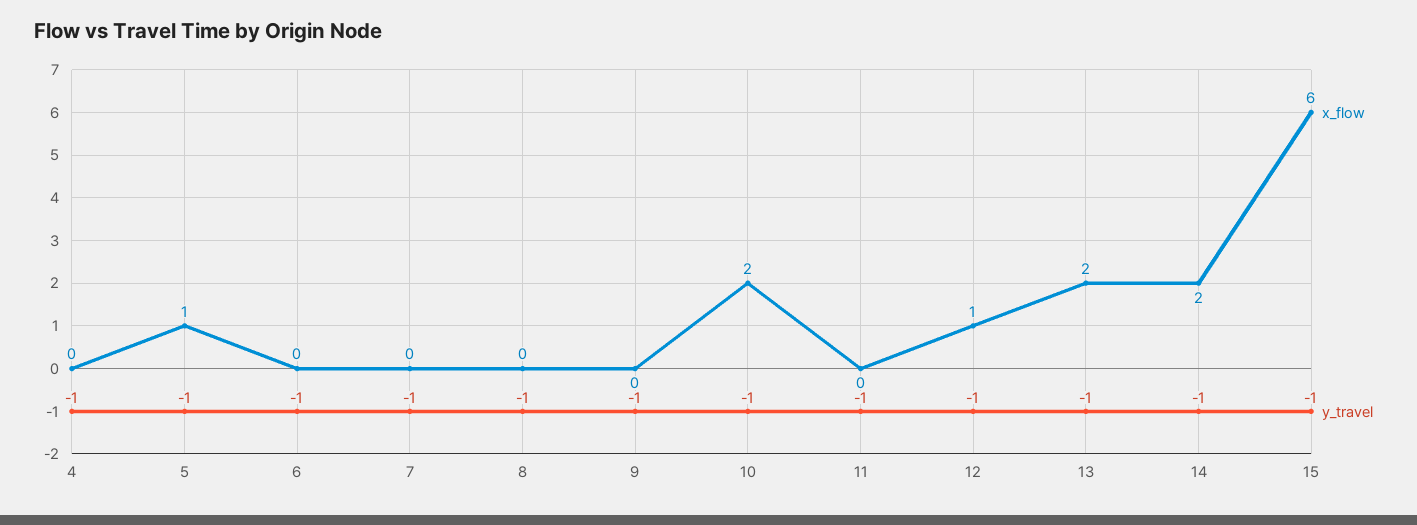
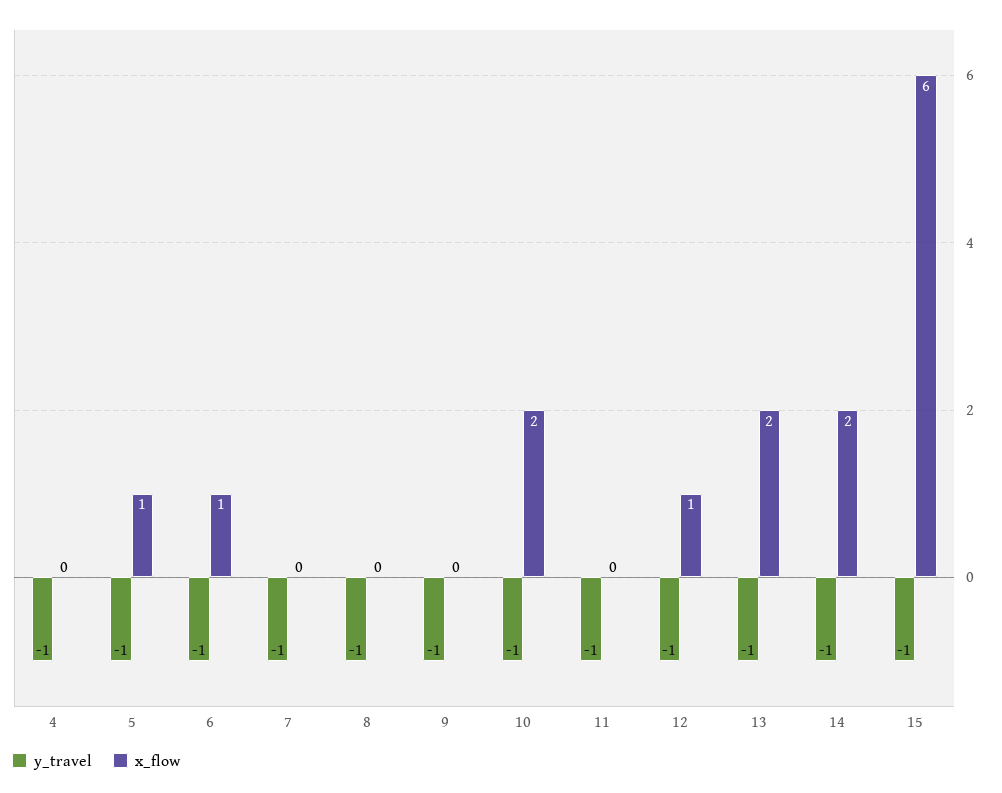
  {
    "x_flow": {
      "4": 0,
      "5": 1,
-     "6": 0,
+     "6": 1,
      "7": 0,
      "8": 0,
      "9": 0,
      "10": 2,
      "11": 0,
      "12": 1,
      "13": 2,
      "14": 2,
      "15": 6
    },
    "y_travel": {
      "4": -1,
      "5": -1,
      "6": -1,
      "7": -1,
      "8": -1,
      "9": -1,
      "10": -1,
      "11": -1,
      "12": -1,
      "13": -1,
      "14": -1,
      "15": -1
    }
  }

